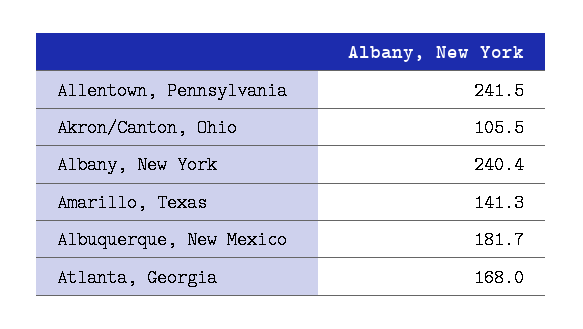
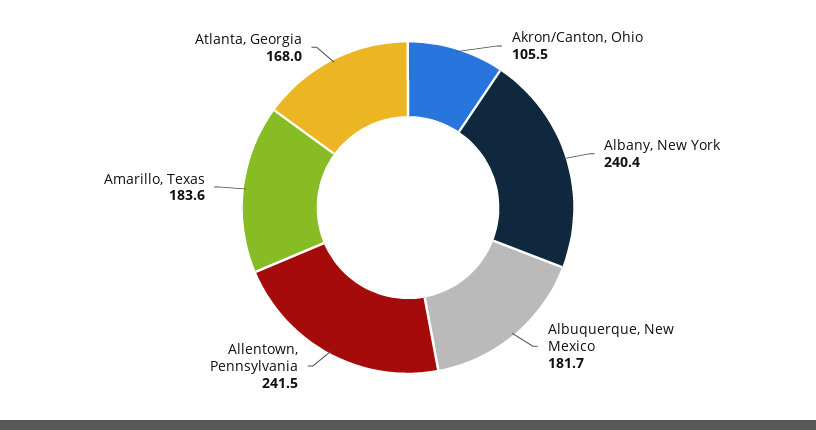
  {
    "Allentown, Pennsylvania": 241.5,
    "Akron/Canton, Ohio": 105.5,
    "Albany, New York": 240.4,
-   "Amarillo, Texas": 141.3,
+   "Amarillo, Texas": 183.6,
    "Albuquerque, New Mexico": 181.7,
    "Atlanta, Georgia": 168
  }

